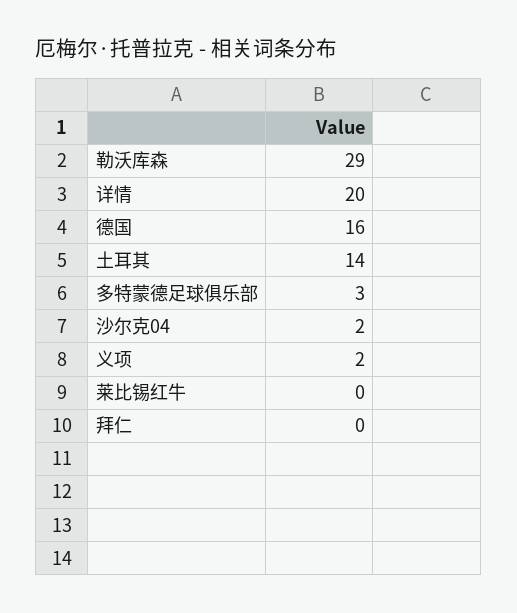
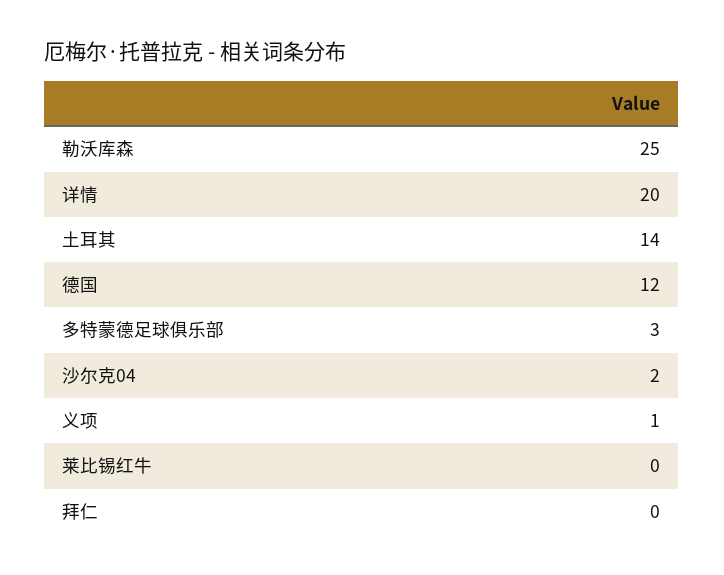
  {
-   "勒沃库森": 29,
+   "勒沃库森": 25,
    "详情": 20,
-   "德国": 16,
+   "德国": 12,
    "土耳其": 14,
    "多特蒙德足球俱乐部": 3,
    "沙尔克04": 2,
-   "义项": 2,
+   "义项": 1,
    "莱比锡红牛": 0,
    "拜仁": 0
  }

